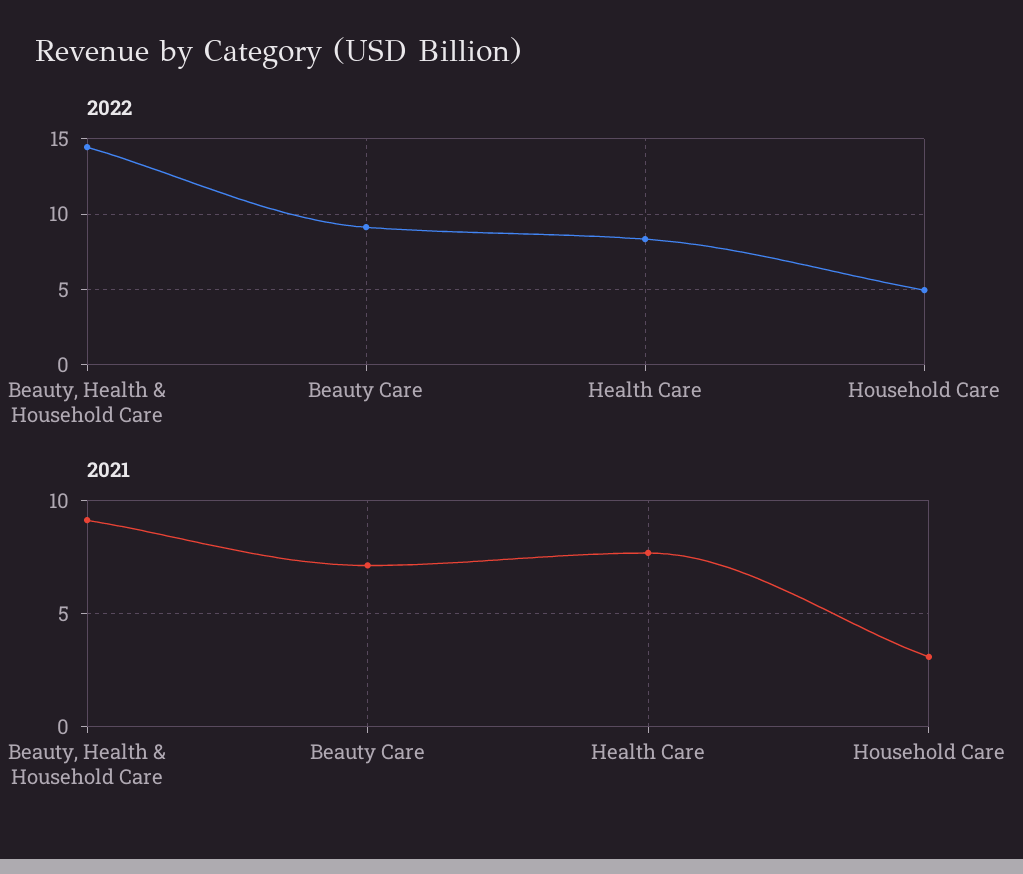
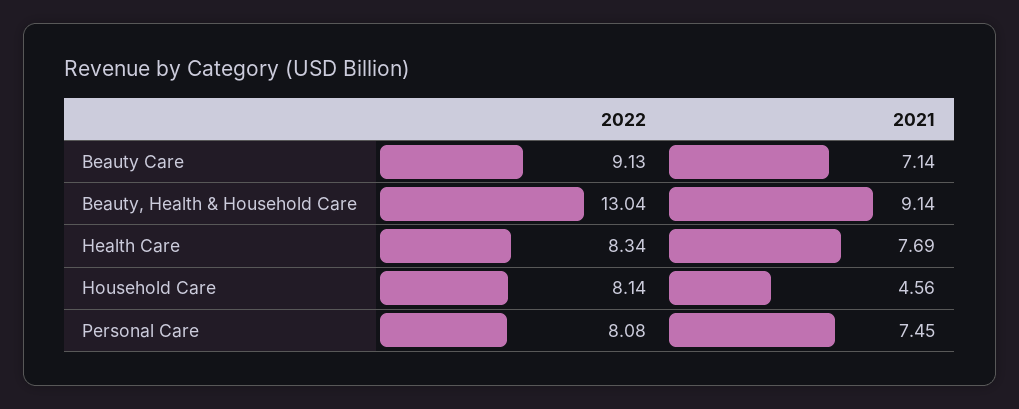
  {
    "2022": {
-     "Beauty, Health & Household Care": 14.5,
+     "Beauty, Health & Household Care": 13.04,
      "Beauty Care": 9.13,
      "Health Care": 8.34,
-     "Household Care": 5
+     "Household Care": 8.14,
+     "Personal Care": 8.08
    },
    "2021": {
      "Beauty, Health & Household Care": 9.14,
      "Beauty Care": 7.14,
      "Health Care": 7.69,
-     "Household Care": 3
+     "Household Care": 4.56,
+     "Personal Care": 7.45
    }
  }

